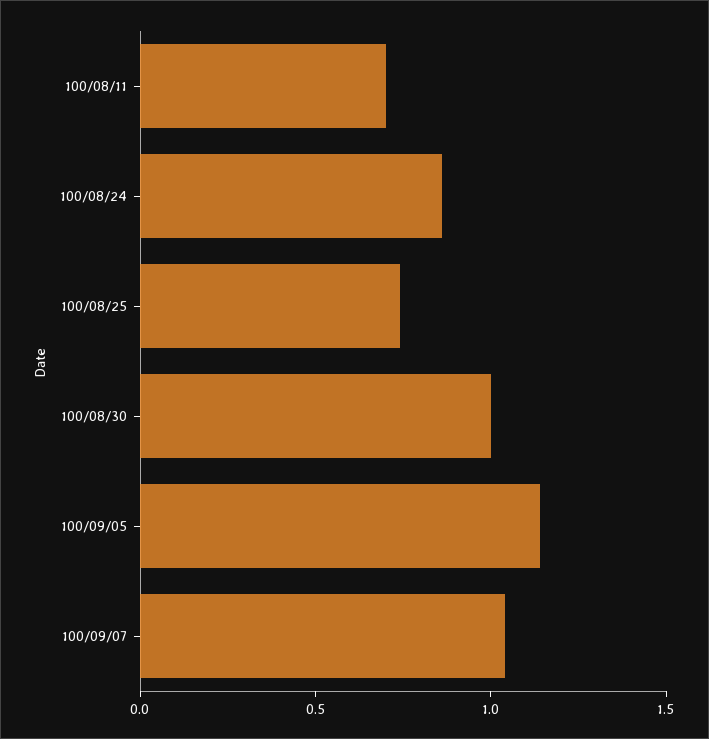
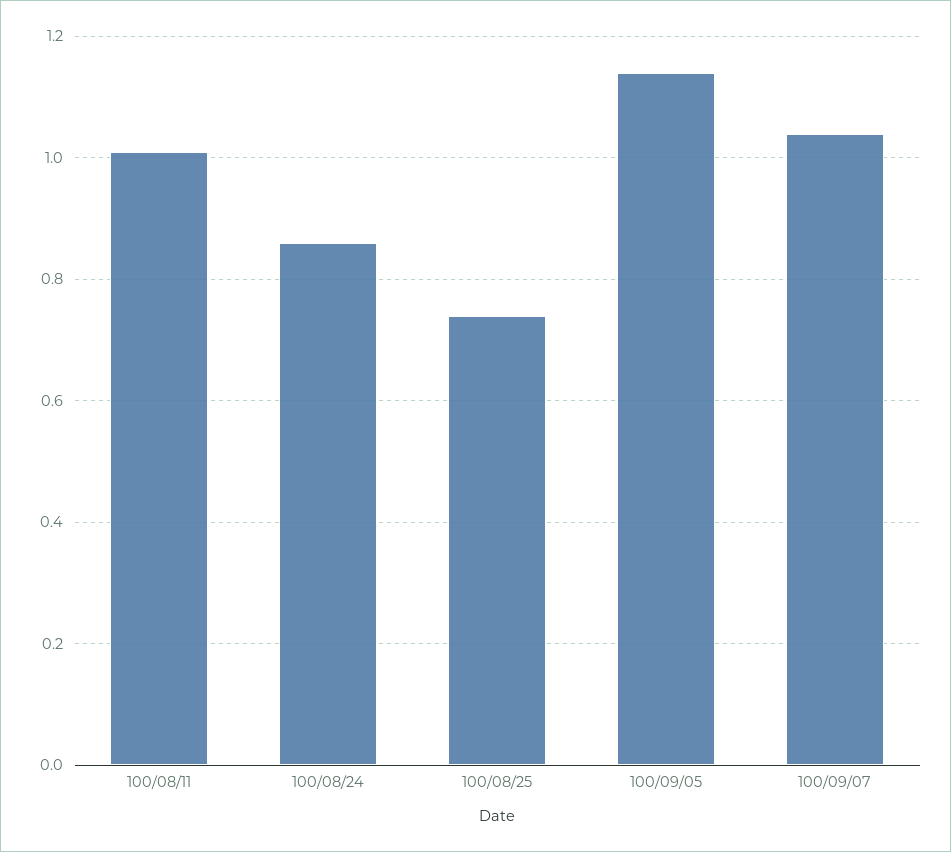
  {
-   "100/08/11": 0.7,
+   "100/08/11": 1,
    "100/08/24": 0.85,
    "100/08/25": 0.75,
-   "100/08/30": 1,
    "100/09/05": 1.15,
    "100/09/07": 1.05
  }

